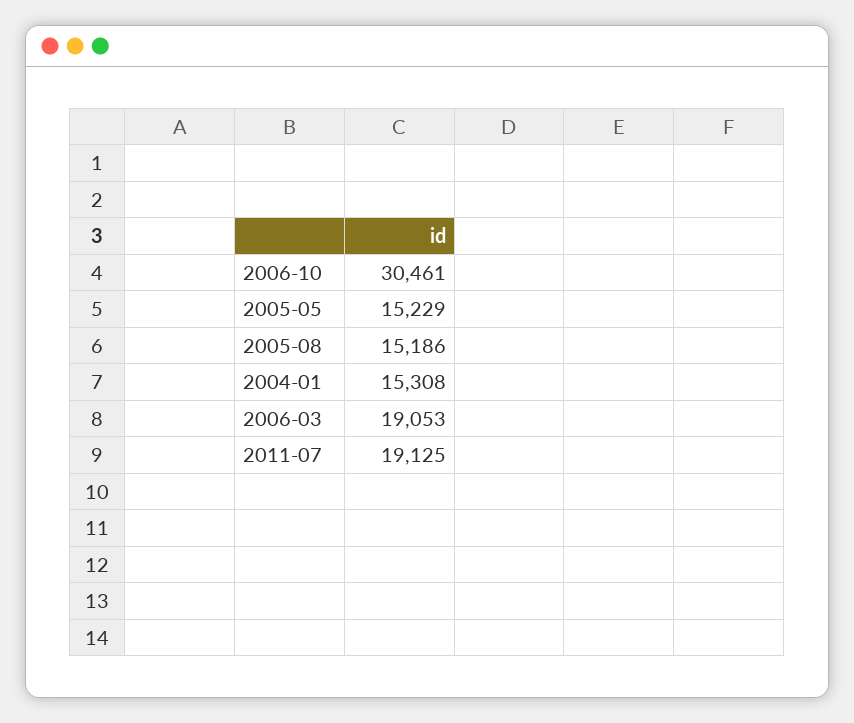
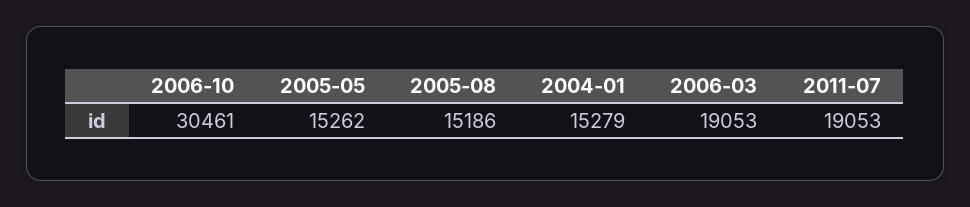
  {
    "2006-10": 30461,
-   "2005-05": 15229,
+   "2005-05": 15262,
    "2005-08": 15186,
-   "2004-01": 15308,
+   "2004-01": 15279,
    "2006-03": 19053,
-   "2011-07": 19125
+   "2011-07": 19053
  }

